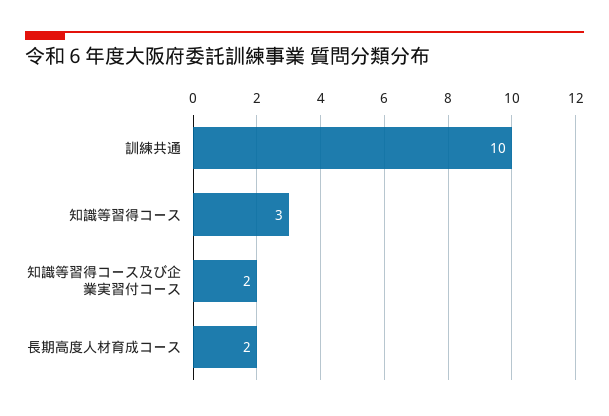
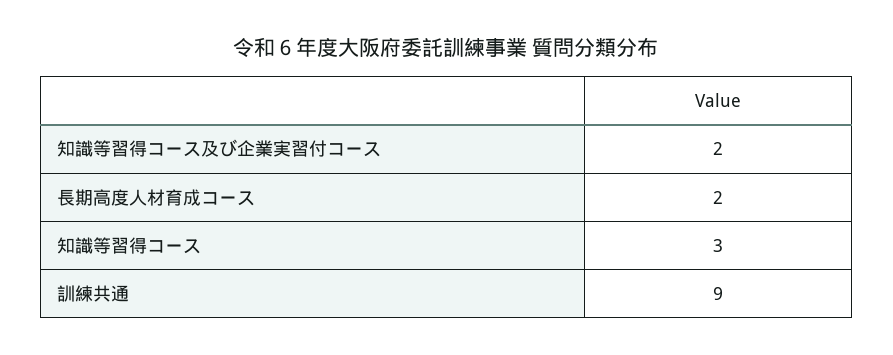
  {
-   "訓練共通": 10,
+   "訓練共通": 9,
    "知識等習得コース": 3,
    "知識等習得コース及び企業実習付コース": 2,
    "長期高度人材育成コース": 2
  }

